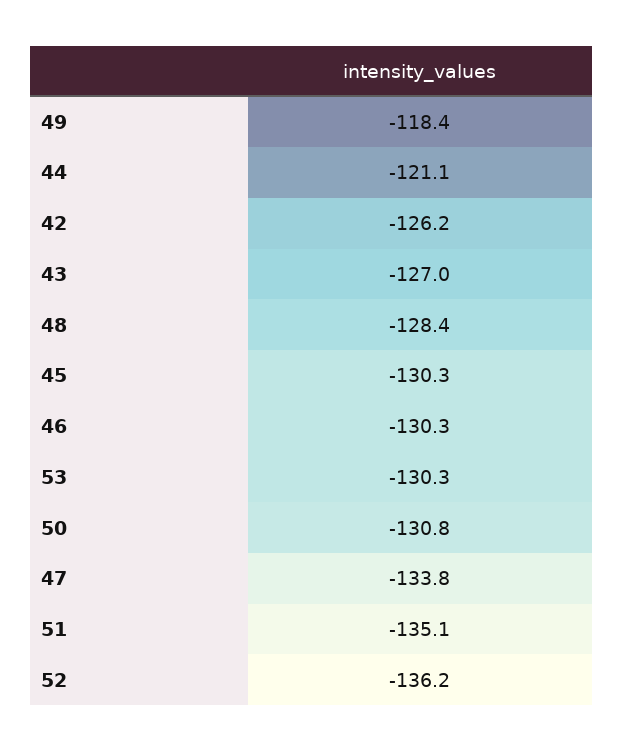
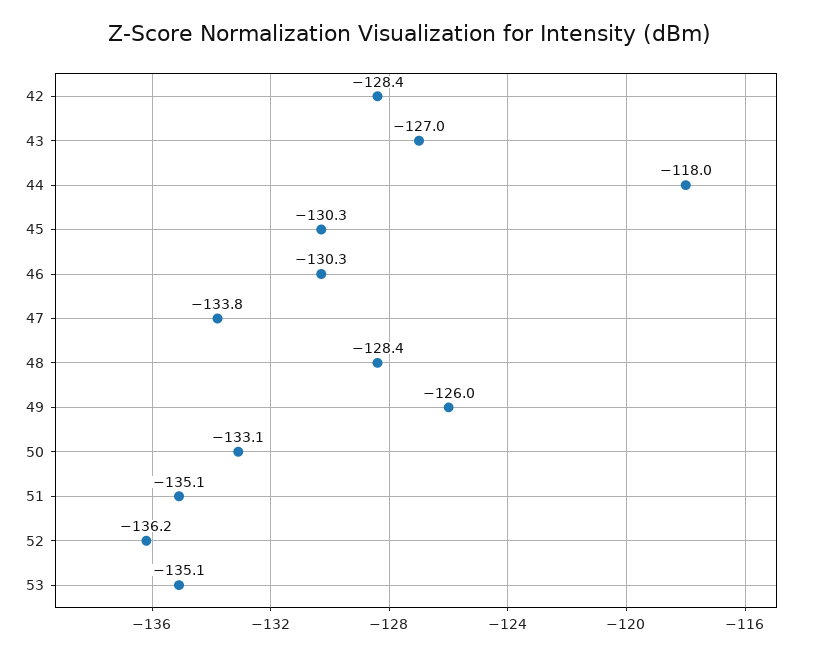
  {
-   "49": -118.4,
+   "49": -126,
-   "44": -121.1,
+   "44": -118,
-   "42": -126.2,
+   "42": -128.4,
    "43": -127,
    "48": -128.4,
    "45": -130.3,
    "46": -130.3,
-   "53": -130.3,
+   "53": -135.1,
-   "50": -130.8,
+   "50": -133.1,
    "47": -133.8,
    "51": -135.1,
    "52": -136.2
  }

